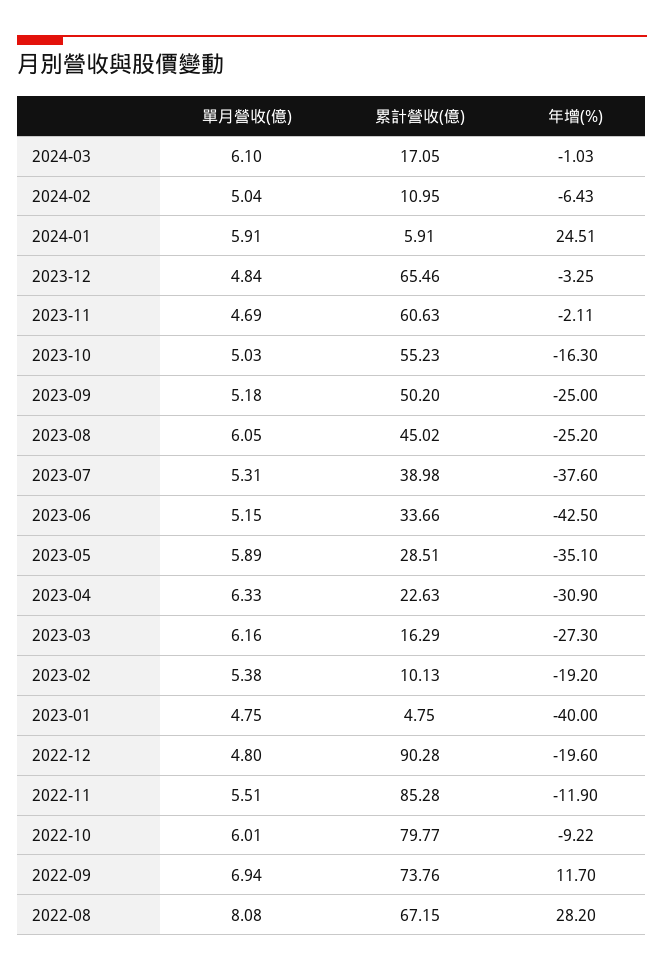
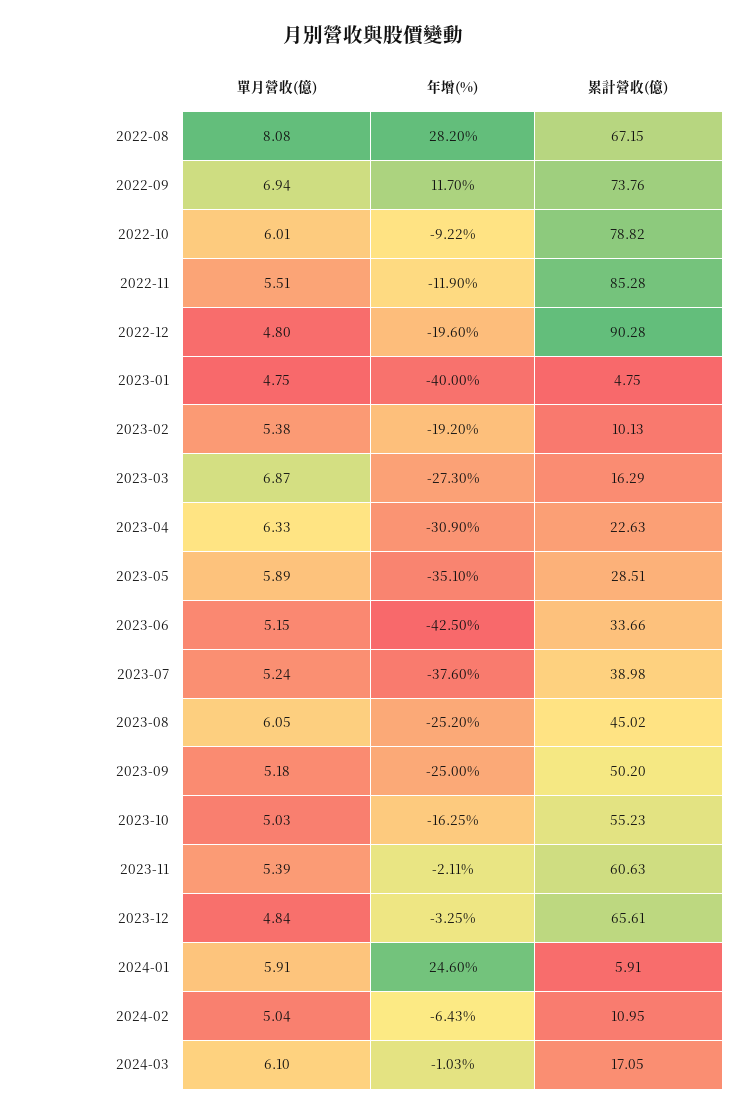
  {
    "單月營收(億)": {
      "2024-03": 6.1,
      "2024-02": 5.04,
      "2024-01": 5.91,
      "2023-12": 4.84,
-     "2023-11": 4.69,
+     "2023-11": 5.39,
      "2023-10": 5.03,
      "2023-09": 5.18,
      "2023-08": 6.05,
-     "2023-07": 5.31,
+     "2023-07": 5.24,
      "2023-06": 5.15,
      "2023-05": 5.89,
      "2023-04": 6.33,
-     "2023-03": 6.16,
+     "2023-03": 6.87,
      "2023-02": 5.38,
      "2023-01": 4.75,
      "2022-12": 4.8,
      "2022-11": 5.51,
      "2022-10": 6.01,
      "2022-09": 6.94,
      "2022-08": 8.08
    },
    "累計營收(億)": {
      "2024-03": 17.05,
      "2024-02": 10.95,
      "2024-01": 5.91,
-     "2023-12": 65.46,
+     "2023-12": 65.61,
      "2023-11": 60.63,
      "2023-10": 55.23,
      "2023-09": 50.2,
      "2023-08": 45.02,
      "2023-07": 38.98,
      "2023-06": 33.66,
      "2023-05": 28.51,
      "2023-04": 22.63,
      "2023-03": 16.29,
      "2023-02": 10.13,
      "2023-01": 4.75,
      "2022-12": 90.28,
      "2022-11": 85.28,
-     "2022-10": 79.77,
+     "2022-10": 78.82,
      "2022-09": 73.76,
      "2022-08": 67.15
    },
    "年增(%)": {
      "2024-03": -1.03,
      "2024-02": -6.43,
-     "2024-01": 24.51,
+     "2024-01": 24.6,
      "2023-12": -3.25,
      "2023-11": -2.11,
-     "2023-10": -16.3,
+     "2023-10": -16.25,
      "2023-09": -25,
      "2023-08": -25.2,
      "2023-07": -37.6,
      "2023-06": -42.5,
      "2023-05": -35.1,
      "2023-04": -30.9,
      "2023-03": -27.3,
      "2023-02": -19.2,
      "2023-01": -40,
      "2022-12": -19.6,
      "2022-11": -11.9,
      "2022-10": -9.22,
      "2022-09": 11.7,
      "2022-08": 28.2
    }
  }

